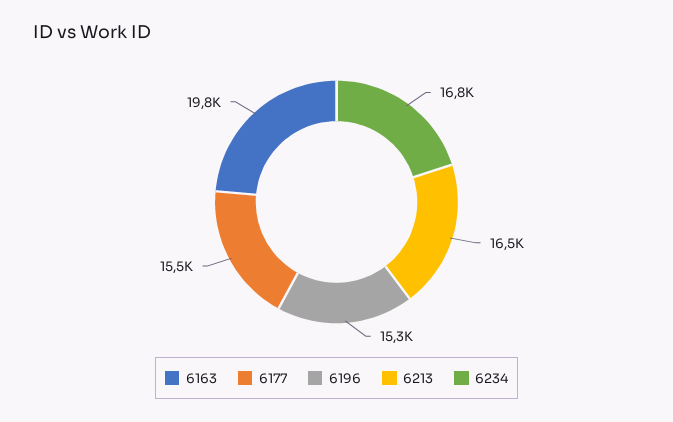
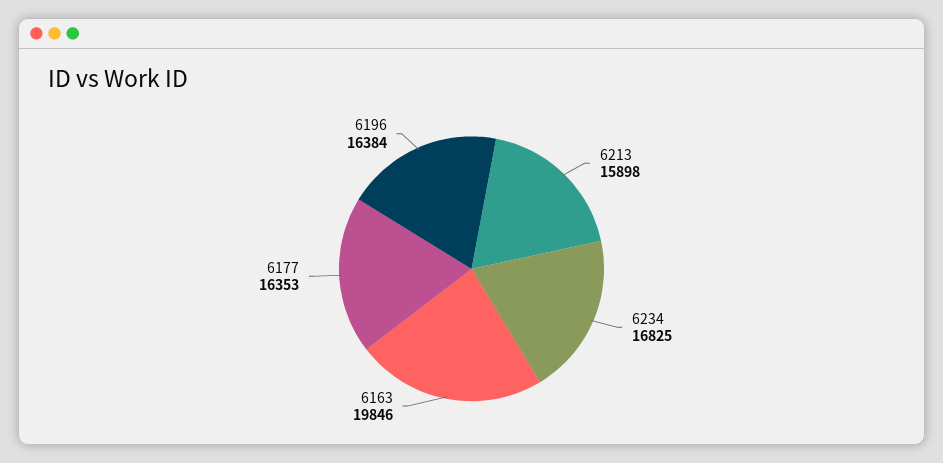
  {
    "6163": 19846,
-   "6177": 15500,
+   "6177": 16353,
-   "6196": 15300,
+   "6196": 16384,
-   "6213": 16500,
+   "6213": 15898,
    "6234": 16825
  }

